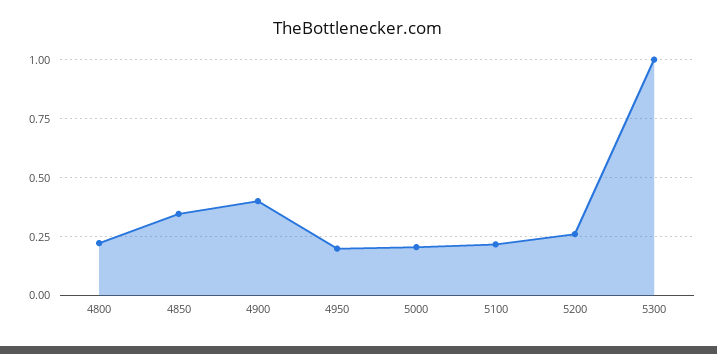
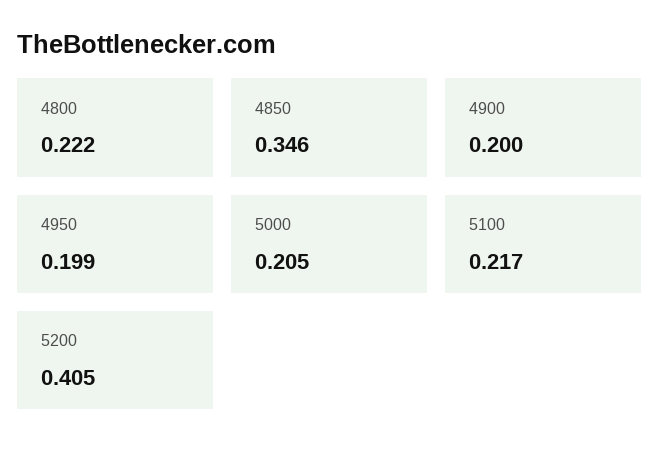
  {
    "4800": 0.222,
    "4850": 0.346,
-   "4900": 0.4,
+   "4900": 0.2,
    "4950": 0.199,
    "5000": 0.205,
    "5100": 0.217,
-   "5200": 0.25,
+   "5200": 0.405
-   "5300": 1
  }

